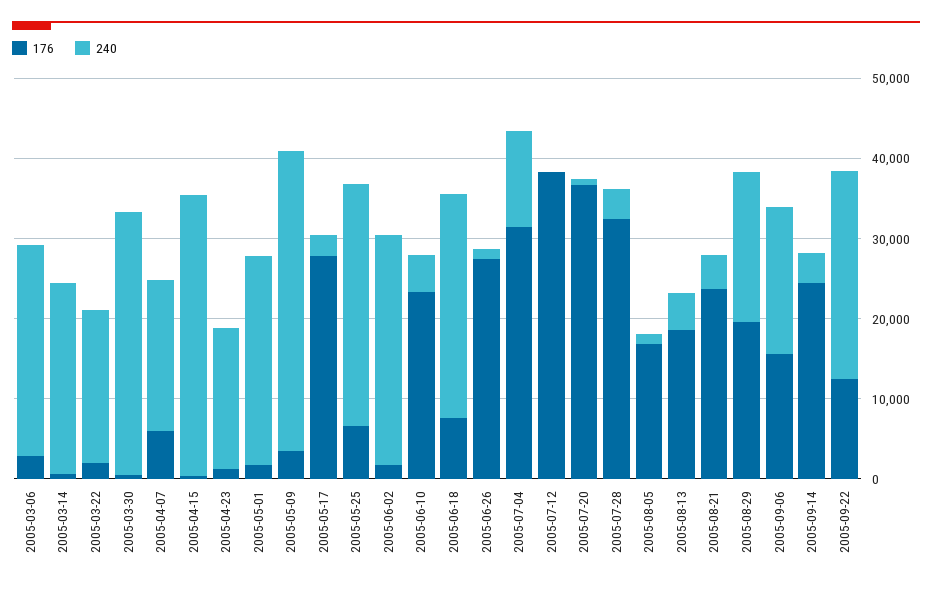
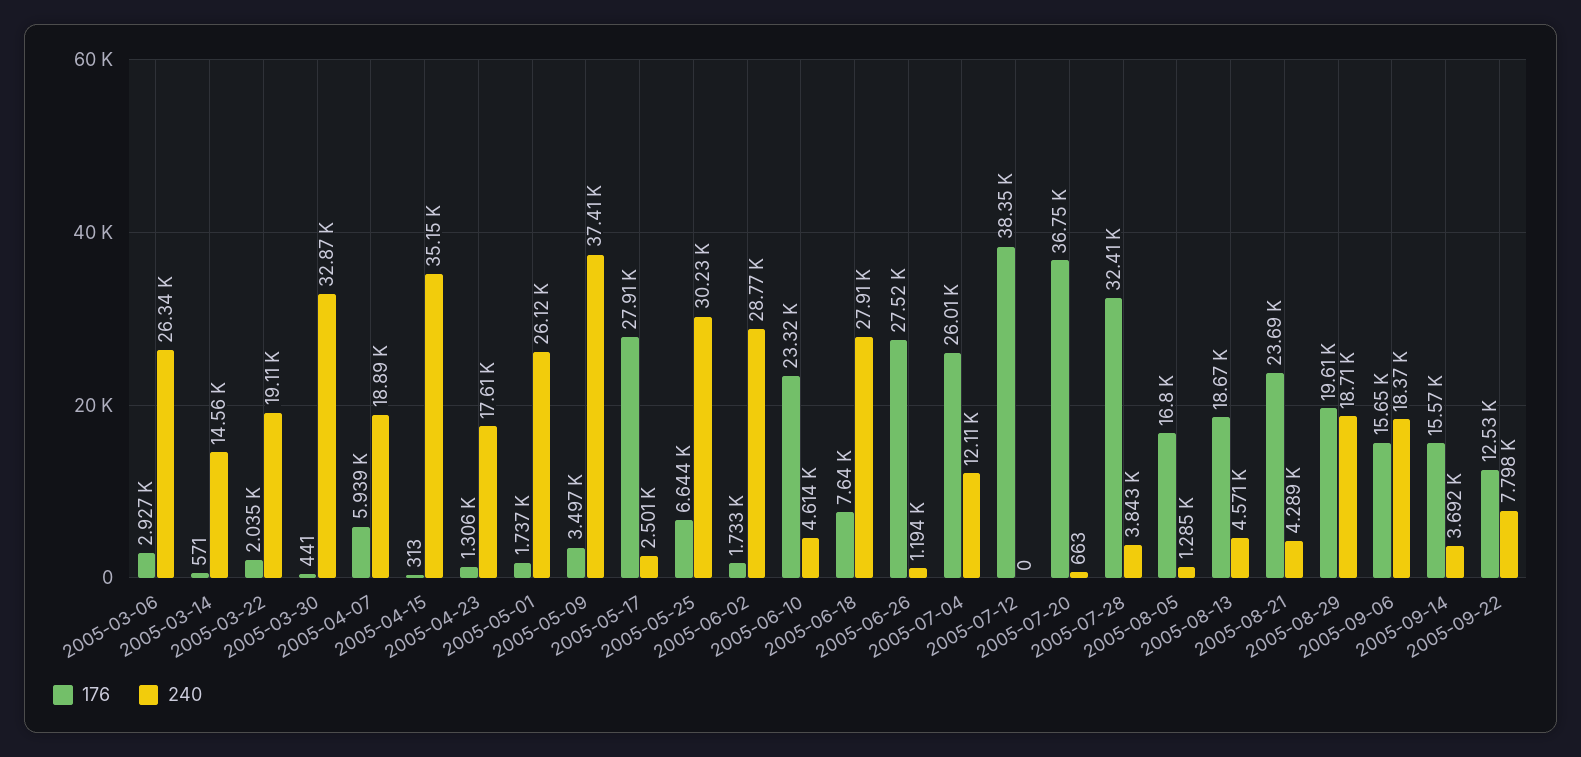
  {
    "176": {
      "2005-03-06": 2927,
      "2005-03-14": 571,
      "2005-03-22": 2035,
      "2005-03-30": 441,
      "2005-04-07": 5939,
      "2005-04-15": 313,
      "2005-04-23": 1306,
      "2005-05-01": 1737,
      "2005-05-09": 3497,
      "2005-05-17": 27910,
      "2005-05-25": 6644,
      "2005-06-02": 1733,
      "2005-06-10": 23320,
      "2005-06-18": 7640,
      "2005-06-26": 27520,
-     "2005-07-04": 32000,
+     "2005-07-04": 26010,
      "2005-07-12": 38350,
      "2005-07-20": 36750,
      "2005-07-28": 32410,
      "2005-08-05": 16800,
      "2005-08-13": 18670,
      "2005-08-21": 23690,
      "2005-08-29": 19610,
      "2005-09-06": 15650,
-     "2005-09-14": 24000,
+     "2005-09-14": 15570,
      "2005-09-22": 12530
    },
    "240": {
      "2005-03-06": 26340,
-     "2005-03-14": 24000,
+     "2005-03-14": 14560,
      "2005-03-22": 19110,
      "2005-03-30": 32870,
      "2005-04-07": 18890,
      "2005-04-15": 35150,
      "2005-04-23": 17610,
      "2005-05-01": 26120,
      "2005-05-09": 37410,
      "2005-05-17": 2501,
      "2005-05-25": 30230,
      "2005-06-02": 28770,
      "2005-06-10": 4614,
      "2005-06-18": 27910,
      "2005-06-26": 1194,
      "2005-07-04": 12110,
      "2005-07-12": 0,
      "2005-07-20": 663,
      "2005-07-28": 3843,
      "2005-08-05": 1285,
      "2005-08-13": 4571,
      "2005-08-21": 4289,
      "2005-08-29": 18710,
      "2005-09-06": 18370,
      "2005-09-14": 3692,
-     "2005-09-22": 26000
+     "2005-09-22": 7798
    }
  }

